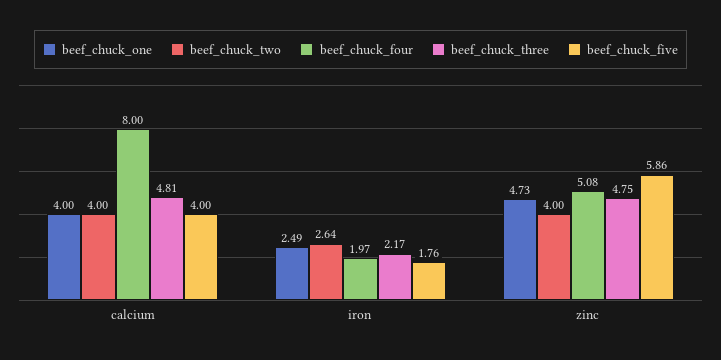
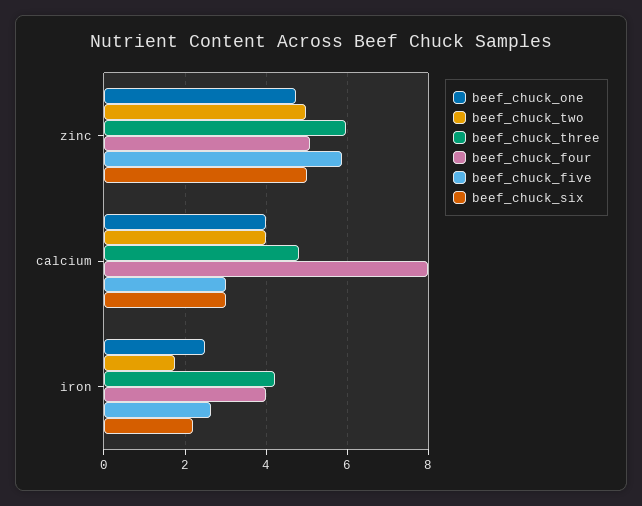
  {
    "beef_chuck_one": {
      "calcium": 4,
      "iron": 2.49,
      "zinc": 4.73
    },
    "beef_chuck_two": {
      "calcium": 4,
-     "iron": 2.64,
+     "iron": 1.8,
-     "zinc": 4
+     "zinc": 5
    },
    "beef_chuck_four": {
      "calcium": 8,
-     "iron": 1.97,
+     "iron": 4,
      "zinc": 5.08
    },
    "beef_chuck_three": {
      "calcium": 4.81,
-     "iron": 2.17,
+     "iron": 4.2,
-     "zinc": 4.75
+     "zinc": 6
    },
    "beef_chuck_five": {
-     "calcium": 4,
+     "calcium": 3,
-     "iron": 1.76,
+     "iron": 2.6,
      "zinc": 5.86
-   }
+   },
+   "beef_chuck_six": {
+     "zinc": 5,
+     "calcium": 3,
+     "iron": 2.2
+   }
  }

